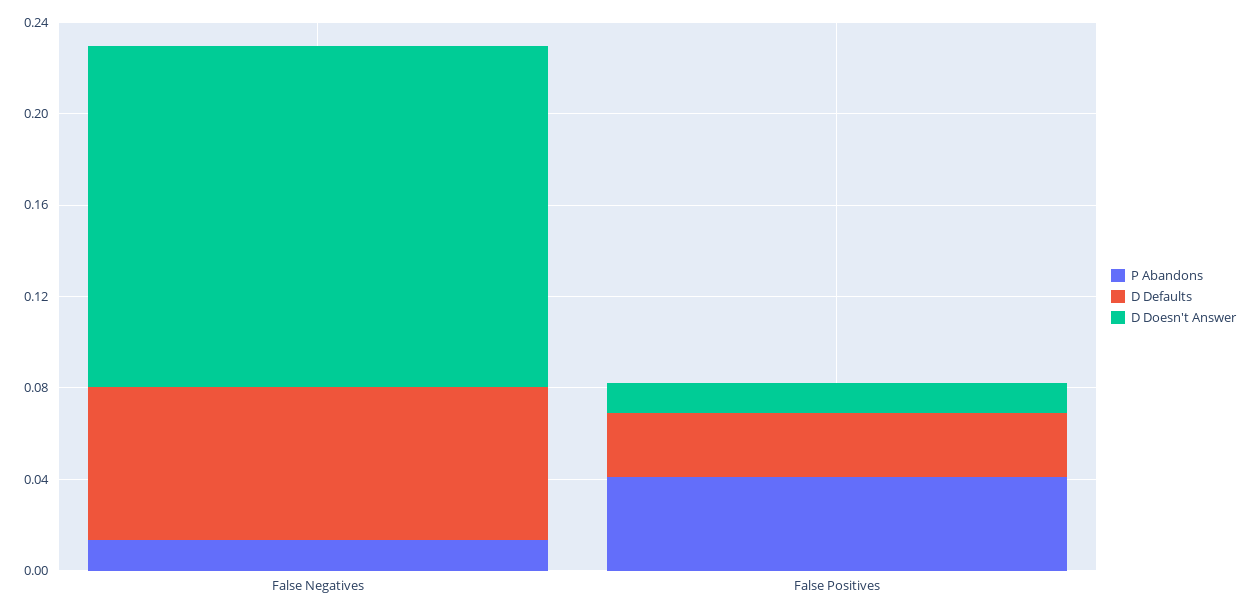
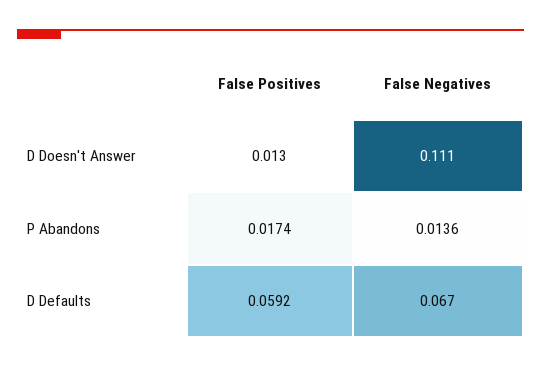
  {
    "P Abandons": {
      "False Negatives": 0.0136,
-     "False Positives": 0.04
+     "False Positives": 0.0174
    },
    "D Defaults": {
      "False Negatives": 0.067,
-     "False Positives": 0.03
+     "False Positives": 0.0592
    },
    "D Doesn't Answer": {
-     "False Negatives": 0.15,
+     "False Negatives": 0.111,
      "False Positives": 0.013
    }
  }

